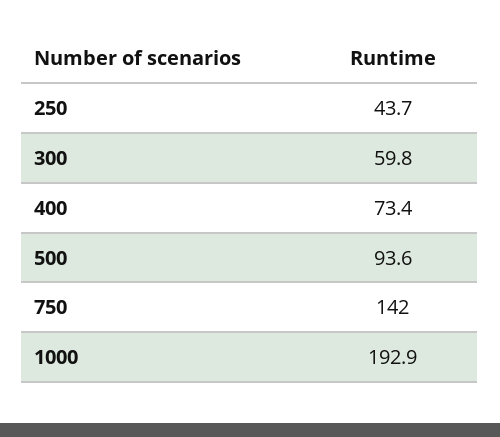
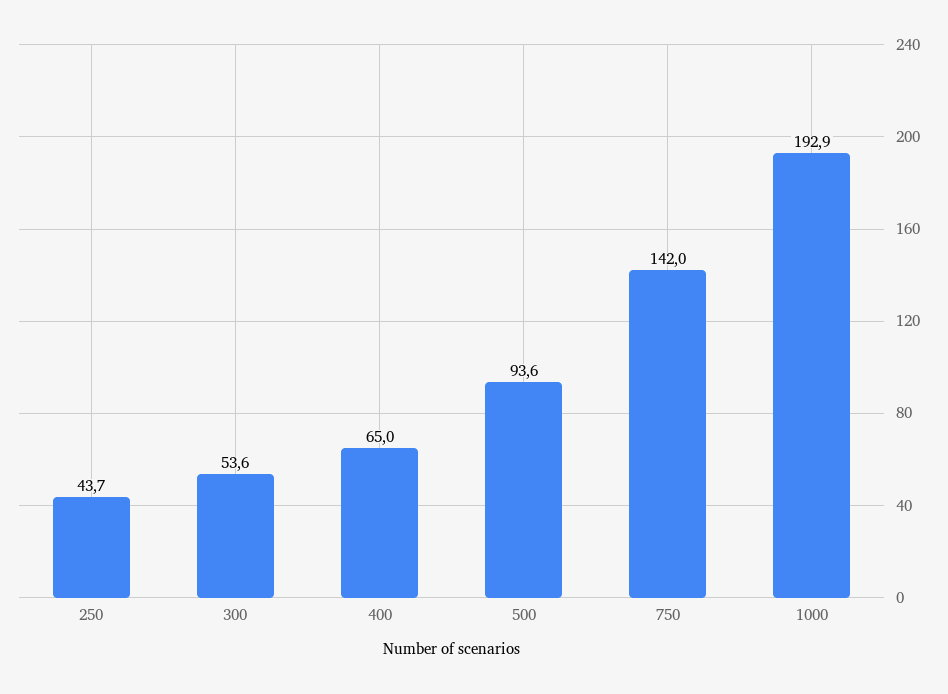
  {
    "250": 43.7,
-   "300": 59.8,
+   "300": 53.6,
-   "400": 73.4,
+   "400": 65,
    "500": 93.6,
    "750": 142,
    "1000": 192.9
  }

